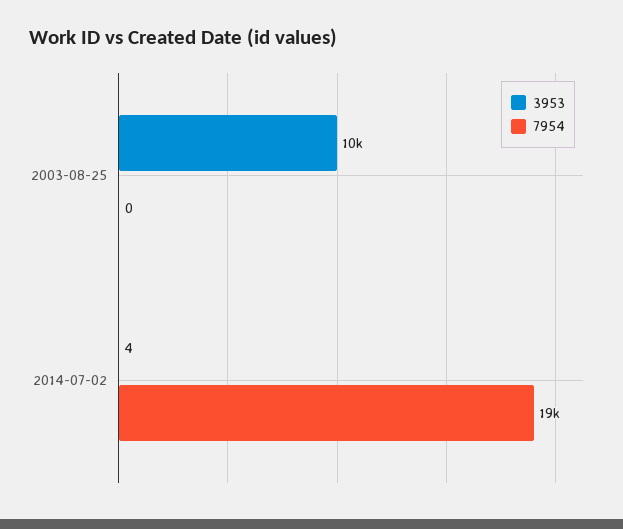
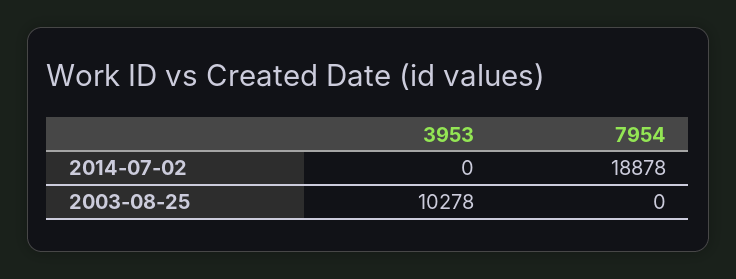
  {
    "3953": {
      "2003-08-25": 10278,
-     "2014-07-02": 4
+     "2014-07-02": 0
    },
    "7954": {
      "2003-08-25": 0,
      "2014-07-02": 18878
    }
  }

